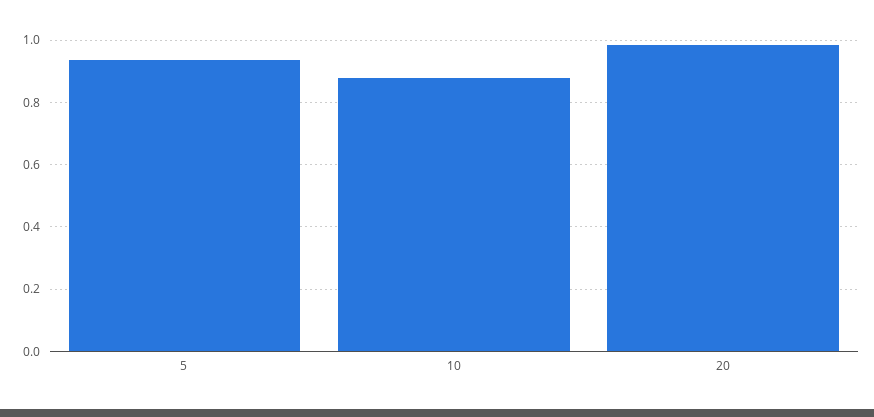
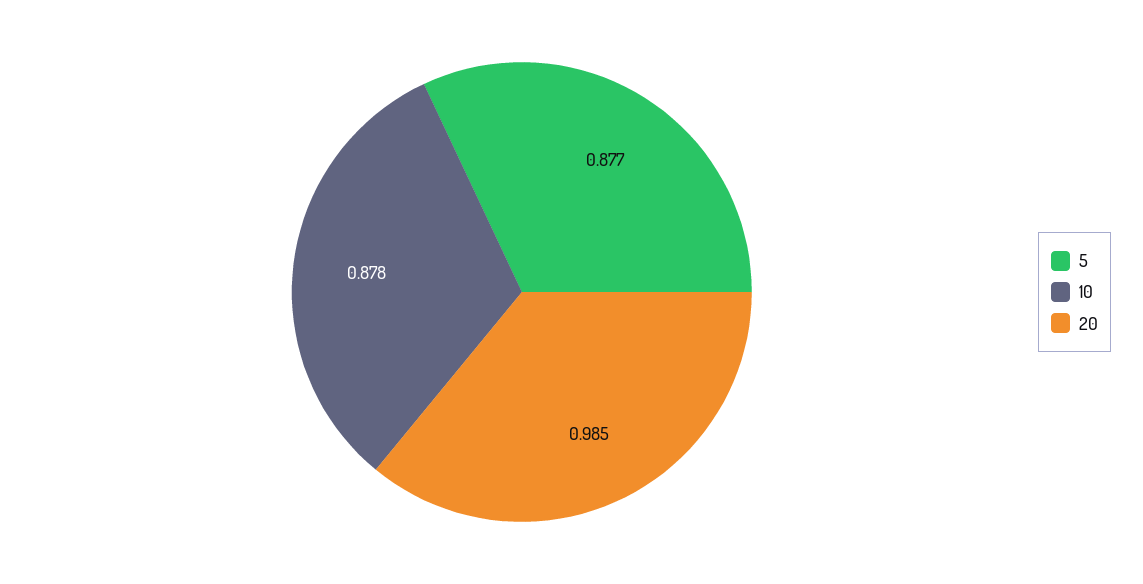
  {
-   "5": 0.94,
+   "5": 0.877,
    "10": 0.878,
    "20": 0.985
  }

